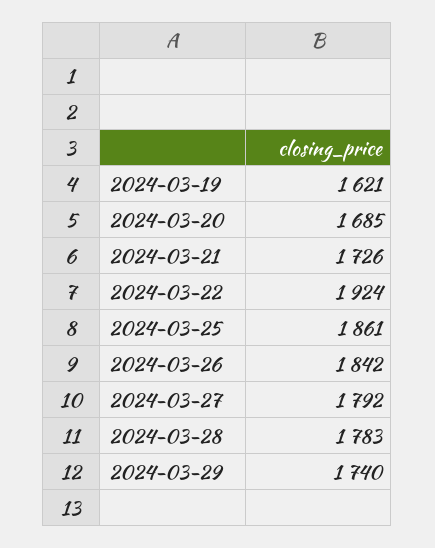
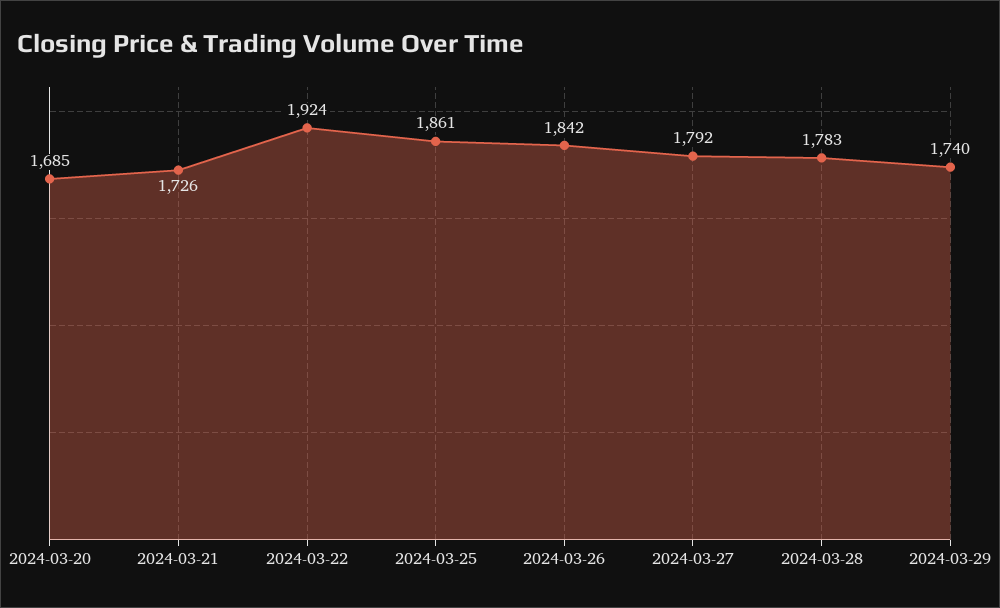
  {
-   "2024-03-19": 1621,
    "2024-03-20": 1685,
    "2024-03-21": 1726,
    "2024-03-22": 1924,
    "2024-03-25": 1861,
    "2024-03-26": 1842,
    "2024-03-27": 1792,
    "2024-03-28": 1783,
    "2024-03-29": 1740
  }

